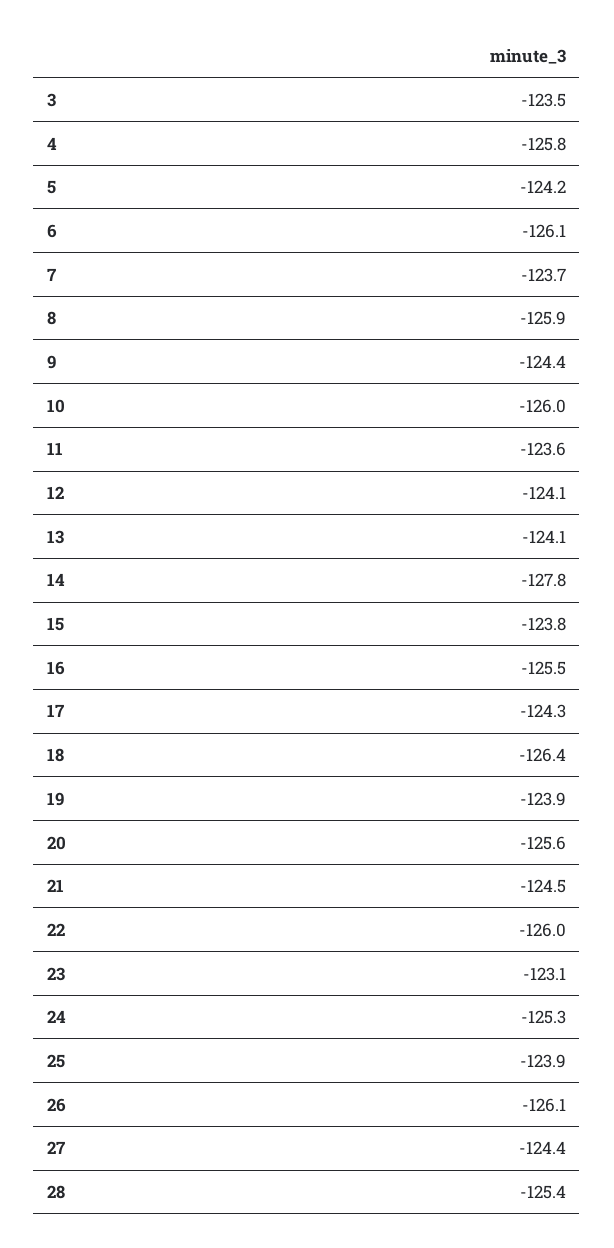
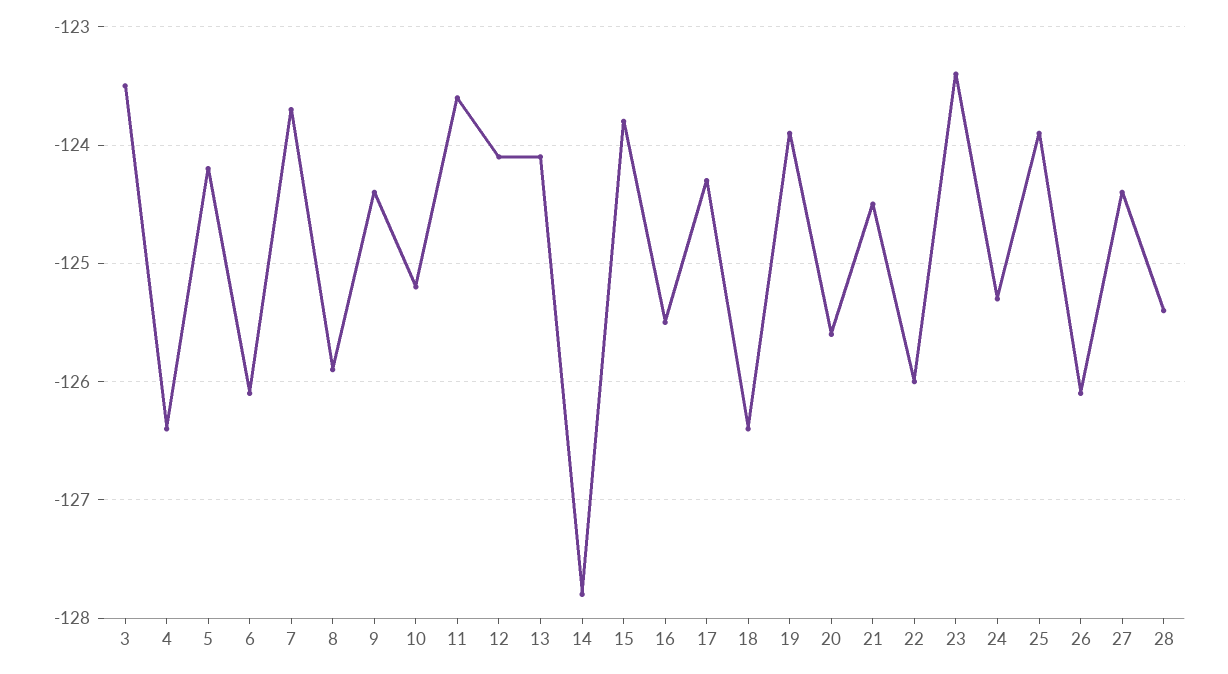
  {
    "3": -123.5,
-   "4": -125.8,
+   "4": -126.4,
    "5": -124.2,
    "6": -126.1,
    "7": -123.7,
    "8": -125.9,
    "9": -124.4,
-   "10": -126,
+   "10": -125.2,
    "11": -123.6,
    "12": -124.1,
    "13": -124.1,
    "14": -127.8,
    "15": -123.8,
    "16": -125.5,
    "17": -124.3,
    "18": -126.4,
    "19": -123.9,
    "20": -125.6,
    "21": -124.5,
    "22": -126,
-   "23": -123.1,
+   "23": -123.4,
    "24": -125.3,
    "25": -123.9,
    "26": -126.1,
    "27": -124.4,
    "28": -125.4
  }

